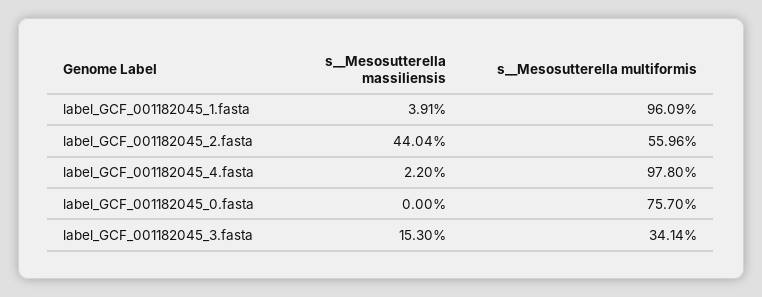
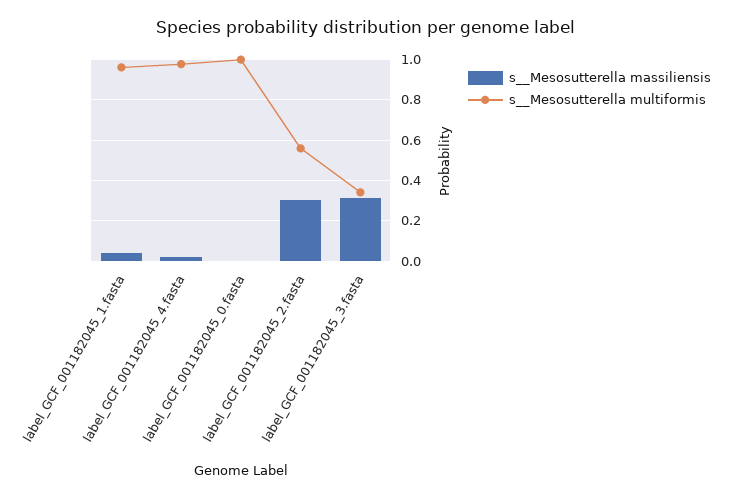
  {
    "s__Mesosutterella massiliensis": {
      "label_GCF_001182045_1.fasta": 0.0391,
-     "label_GCF_001182045_2.fasta": 0.4404,
+     "label_GCF_001182045_2.fasta": 0.3,
      "label_GCF_001182045_4.fasta": 0.022,
      "label_GCF_001182045_0.fasta": 0,
-     "label_GCF_001182045_3.fasta": 0.153
+     "label_GCF_001182045_3.fasta": 0.3
    },
    "s__Mesosutterella multiformis": {
      "label_GCF_001182045_1.fasta": 0.9609,
      "label_GCF_001182045_2.fasta": 0.5596,
      "label_GCF_001182045_4.fasta": 0.978,
-     "label_GCF_001182045_0.fasta": 0.757,
+     "label_GCF_001182045_0.fasta": 1,
      "label_GCF_001182045_3.fasta": 0.3414
    }
  }

